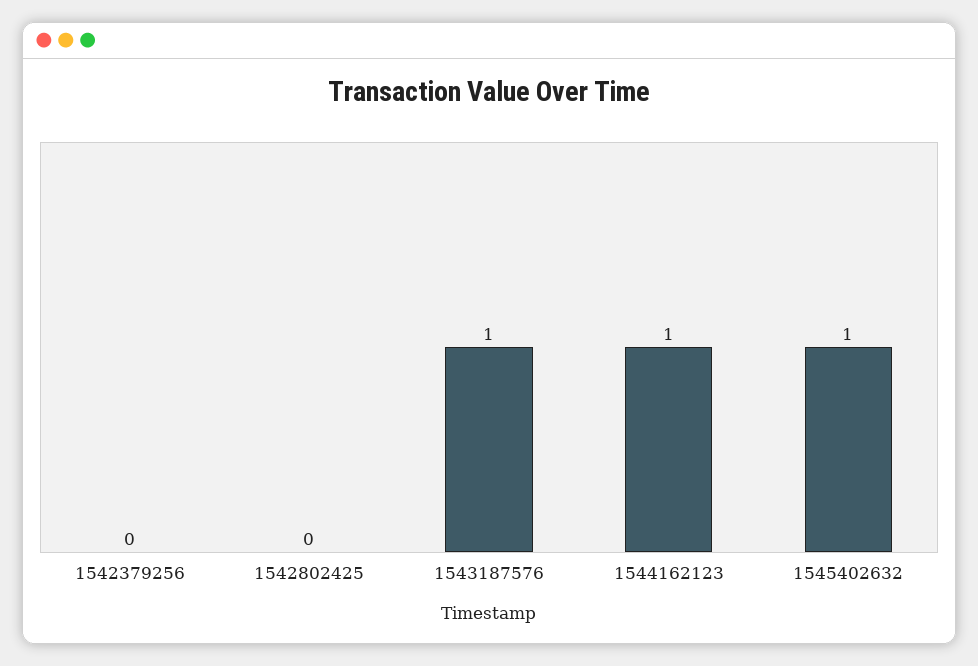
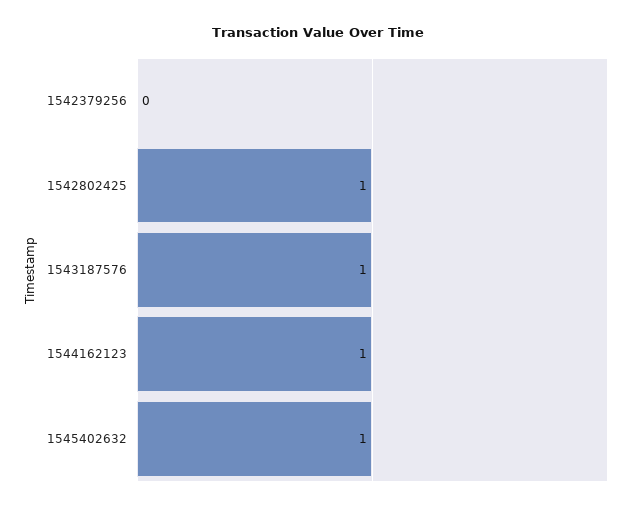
  {
    "1542379256": 0,
-   "1542802425": 0,
+   "1542802425": 1,
    "1543187576": 1,
    "1544162123": 1,
    "1545402632": 1
  }

